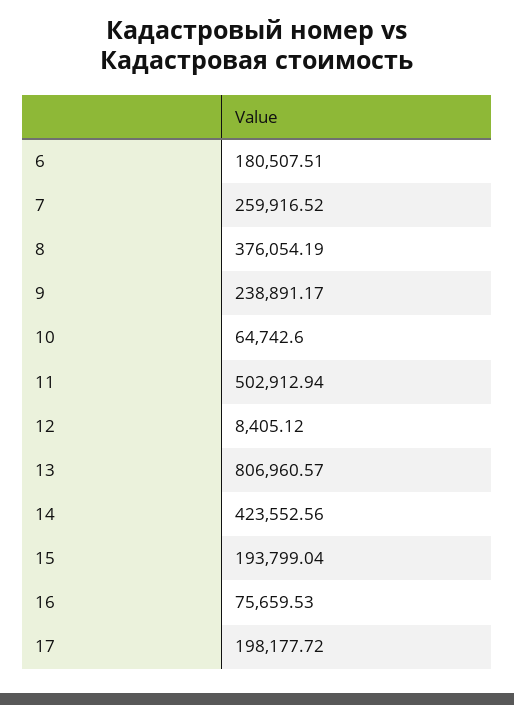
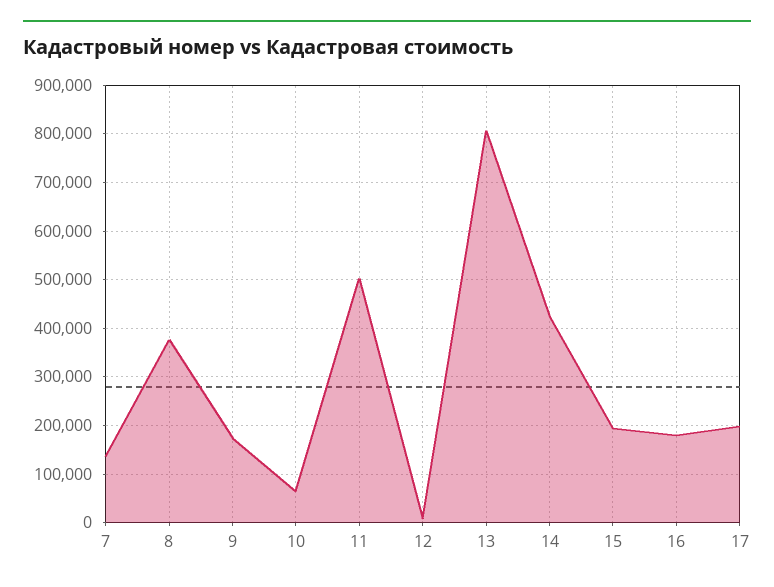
  {
-   "6": 180507.51,
-   "7": 259916.52,
+   "7": 140000,
    "8": 376054.19,
-   "9": 238891.17,
+   "9": 180000,
    "10": 64742.6,
    "11": 502912.94,
    "12": 8405.12,
    "13": 806960.57,
    "14": 423552.56,
    "15": 193799.04,
-   "16": 75659.53,
+   "16": 180000,
    "17": 198177.72
  }

